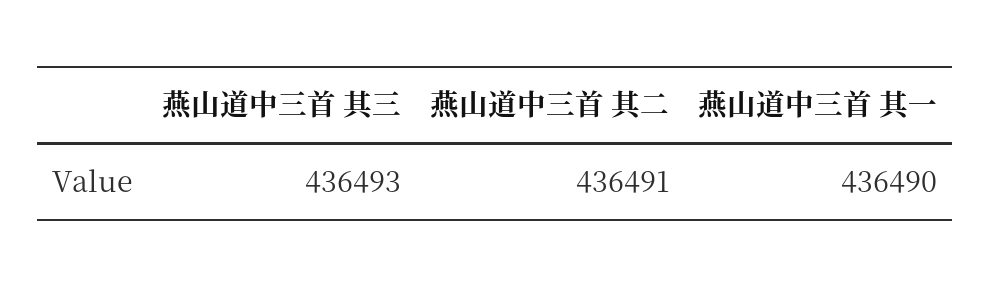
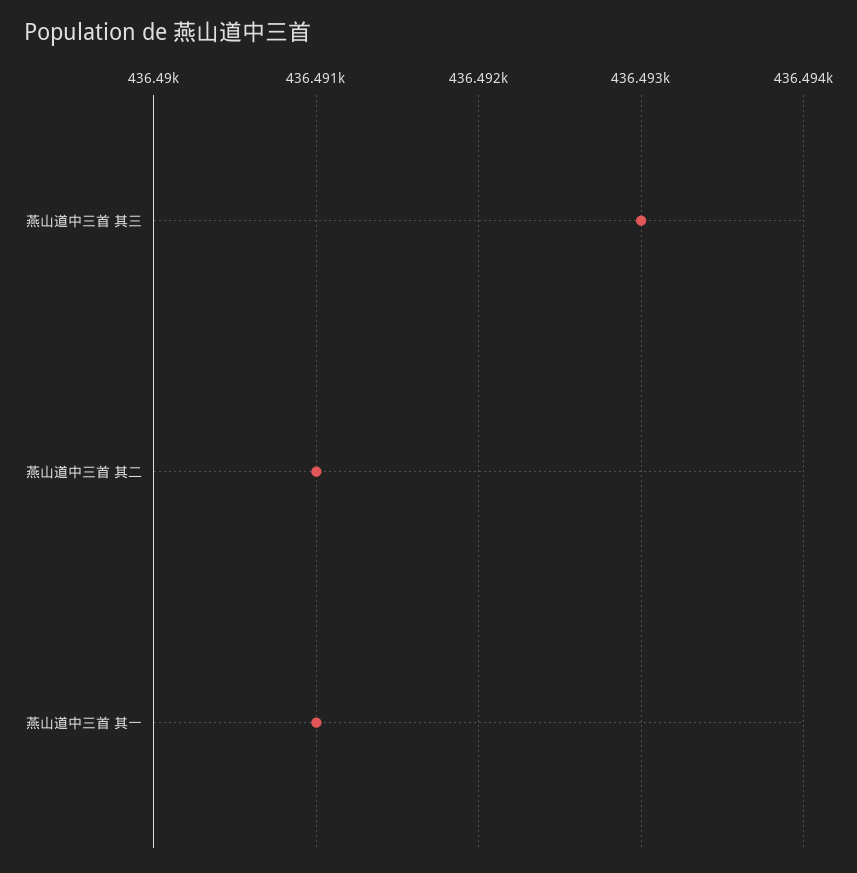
  {
    "燕山道中三首 其三": 436493,
    "燕山道中三首 其二": 436491,
-   "燕山道中三首 其一": 436490
+   "燕山道中三首 其一": 436491
  }

